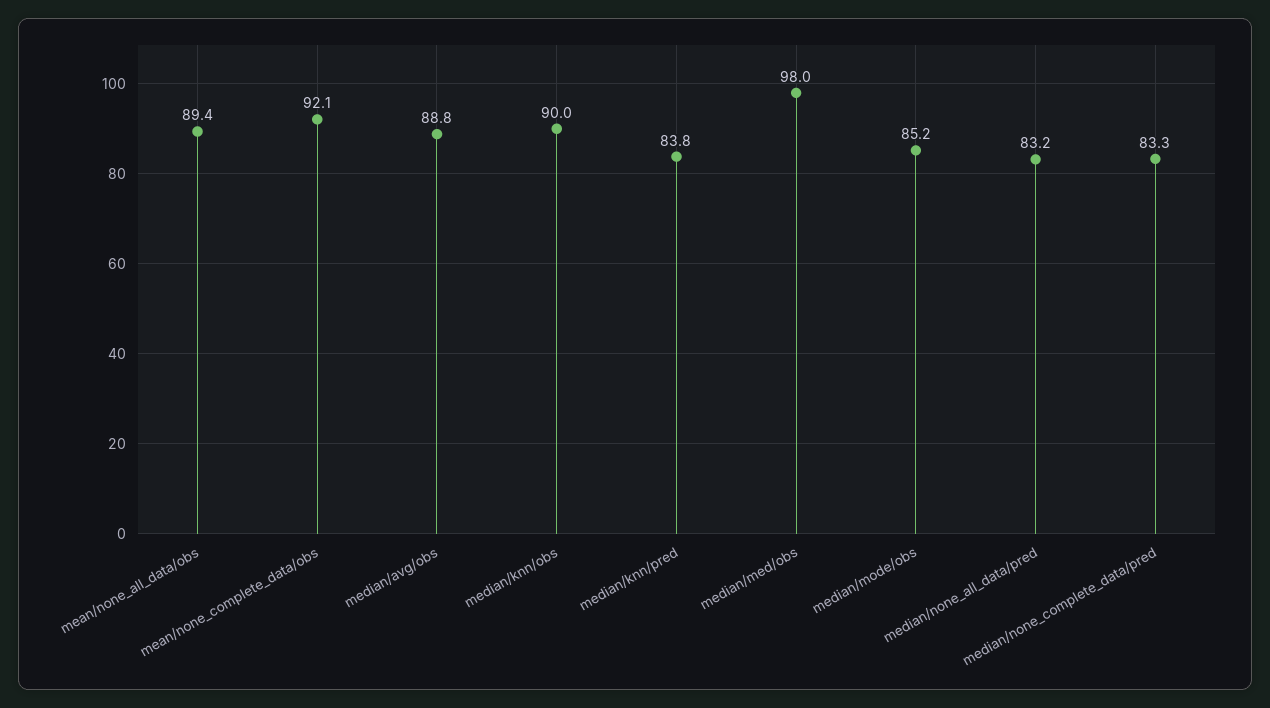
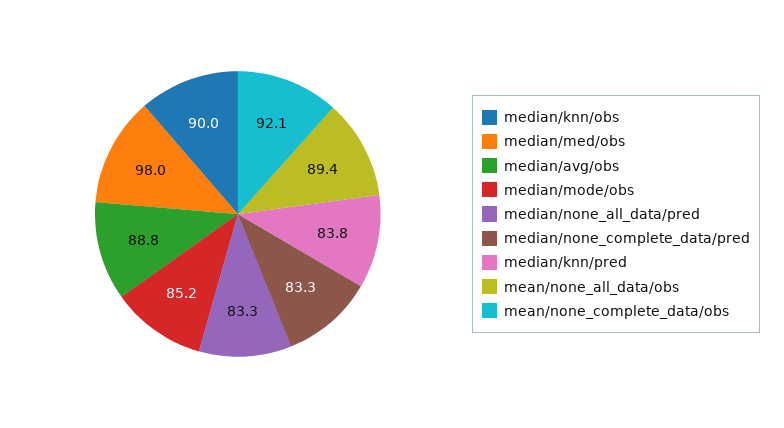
  {
    "mean/none_all_data/obs": 89.4,
    "mean/none_complete_data/obs": 92.1,
    "median/avg/obs": 88.8,
    "median/knn/obs": 90,
    "median/knn/pred": 83.8,
    "median/med/obs": 98,
    "median/mode/obs": 85.2,
-   "median/none_all_data/pred": 83.2,
+   "median/none_all_data/pred": 83.3,
    "median/none_complete_data/pred": 83.3
  }

